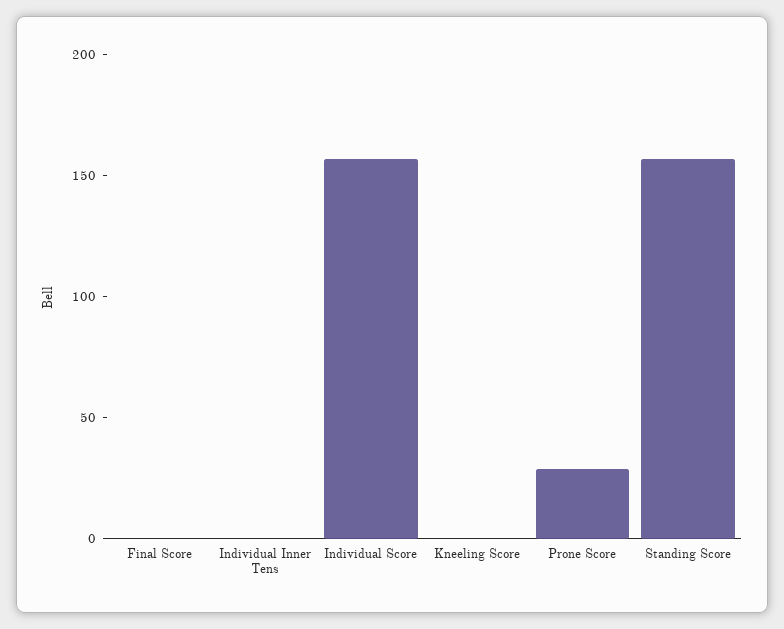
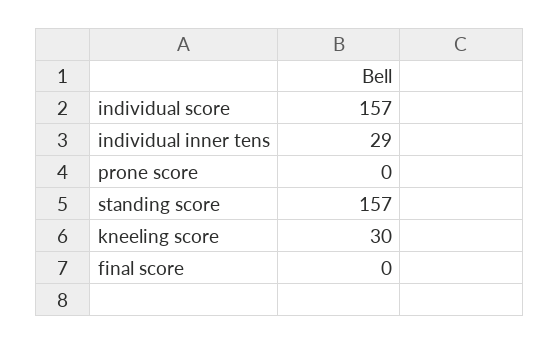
  {
    "Final Score": 0,
-   "Individual Inner Tens": 0,
+   "Individual Inner Tens": 29,
    "Individual Score": 157,
-   "Kneeling Score": 0,
+   "Kneeling Score": 30,
-   "Prone Score": 30,
+   "Prone Score": 0,
    "Standing Score": 157
  }

